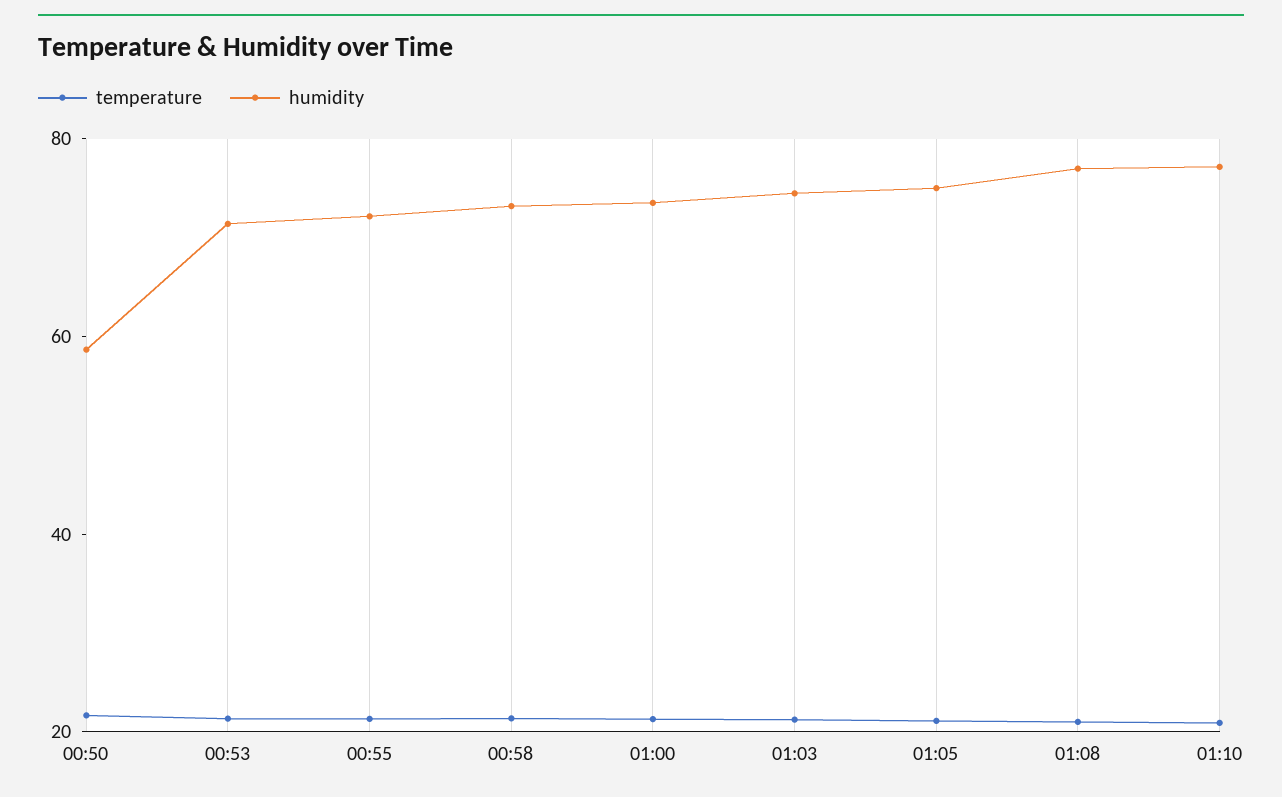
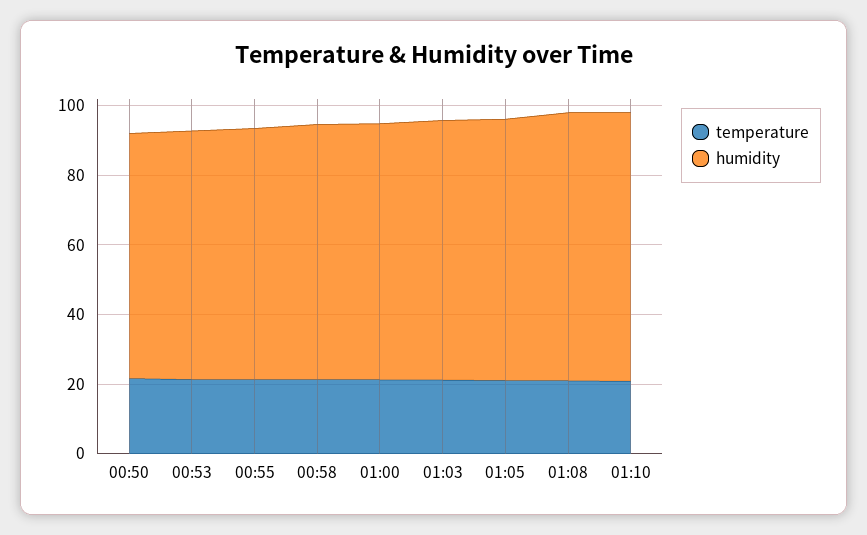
  {
    "temperature": {
      "00:50": 20,
      "00:53": 20,
      "00:55": 20,
      "00:58": 20,
      "01:00": 20,
      "01:03": 20,
      "01:05": 20,
      "01:08": 20,
      "01:10": 20
    },
    "humidity": {
-     "00:50": 60,
+     "00:50": 70,
      "00:53": 70,
      "00:55": 70,
      "00:58": 75,
      "01:00": 75,
      "01:03": 75,
      "01:05": 75,
      "01:08": 75,
      "01:10": 75
    }
  }

